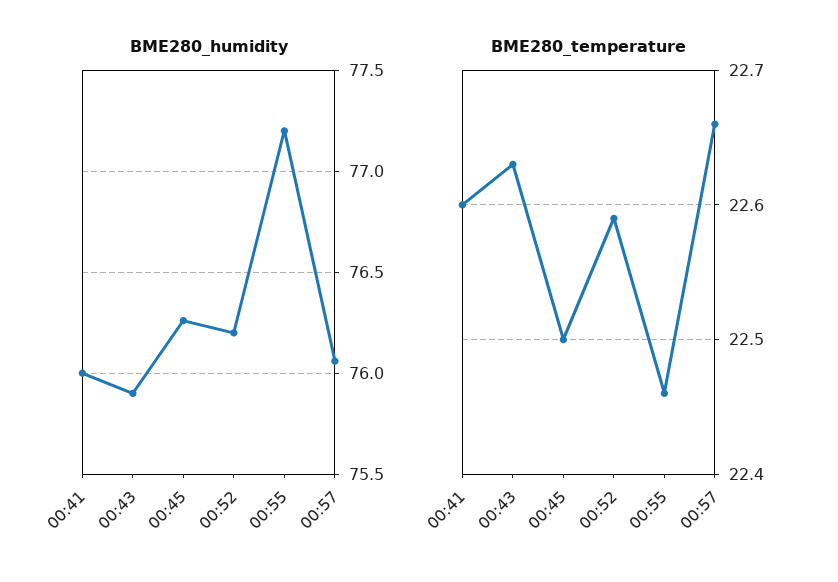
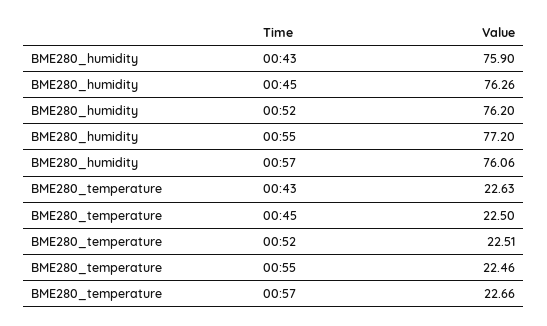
  {
    "BME280_humidity": {
-     "00:41": 76,
      "00:43": 75.9,
      "00:45": 76.26,
      "00:52": 76.2,
      "00:55": 77.2,
      "00:57": 76.06
    },
    "BME280_temperature": {
-     "00:41": 22.6,
      "00:43": 22.63,
      "00:45": 22.5,
-     "00:52": 22.59,
+     "00:52": 22.51,
      "00:55": 22.46,
      "00:57": 22.66
    }
  }

